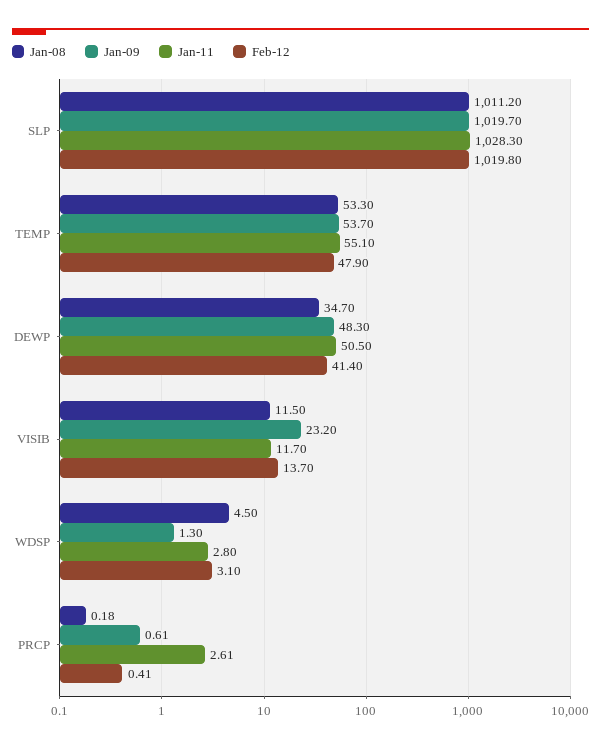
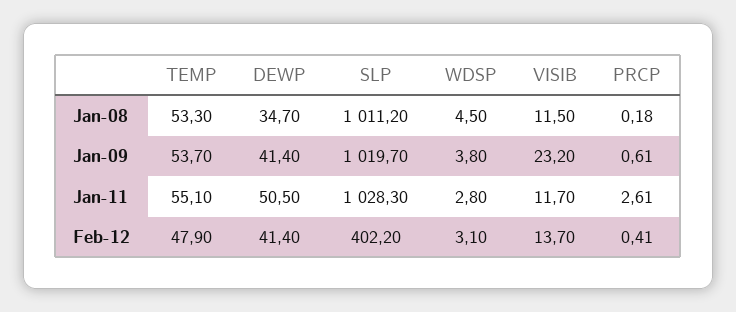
  {
    "Jan-08": {
      "SLP": 1011.2,
      "TEMP": 53.3,
      "DEWP": 34.7,
      "VISIB": 11.5,
      "WDSP": 4.5,
      "PRCP": 0.18
    },
    "Jan-09": {
      "SLP": 1019.7,
      "TEMP": 53.7,
-     "DEWP": 48.3,
+     "DEWP": 41.4,
      "VISIB": 23.2,
-     "WDSP": 1.3,
+     "WDSP": 3.8,
      "PRCP": 0.61
    },
    "Jan-11": {
      "SLP": 1028.3,
      "TEMP": 55.1,
      "DEWP": 50.5,
      "VISIB": 11.7,
      "WDSP": 2.8,
      "PRCP": 2.61
    },
    "Feb-12": {
-     "SLP": 1019.8,
+     "SLP": 402.2,
      "TEMP": 47.9,
      "DEWP": 41.4,
      "VISIB": 13.7,
      "WDSP": 3.1,
      "PRCP": 0.41
    }
  }

